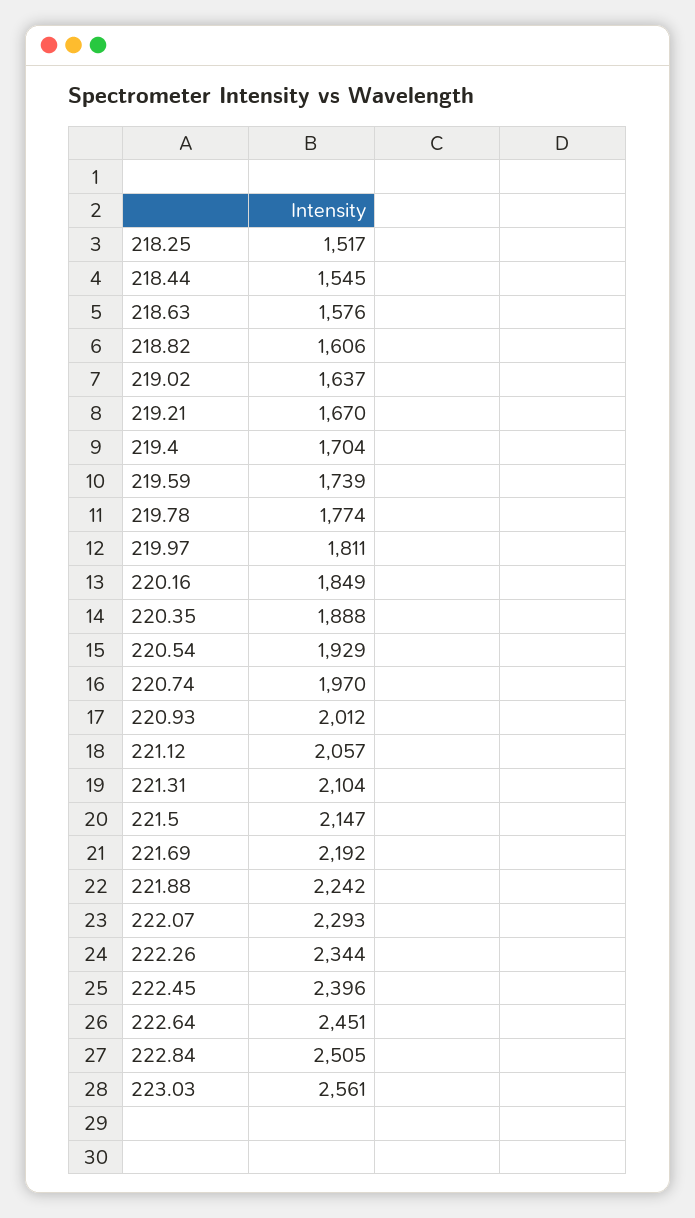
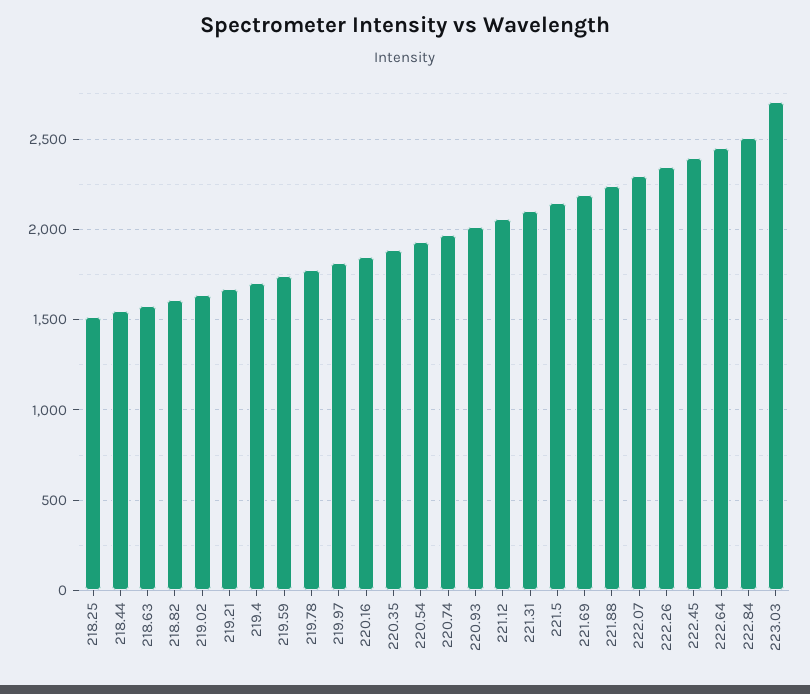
  {
    "218.25": 1517,
    "218.44": 1545,
    "218.63": 1576,
    "218.82": 1606,
    "219.02": 1637,
    "219.21": 1670,
    "219.4": 1704,
    "219.59": 1739,
    "219.78": 1774,
    "219.97": 1811,
    "220.16": 1849,
    "220.35": 1888,
    "220.54": 1929,
    "220.74": 1970,
    "220.93": 2012,
    "221.12": 2057,
    "221.31": 2104,
    "221.5": 2147,
    "221.69": 2192,
    "221.88": 2242,
    "222.07": 2293,
    "222.26": 2344,
    "222.45": 2396,
    "222.64": 2451,
    "222.84": 2505,
-   "223.03": 2561
+   "223.03": 2700
  }

